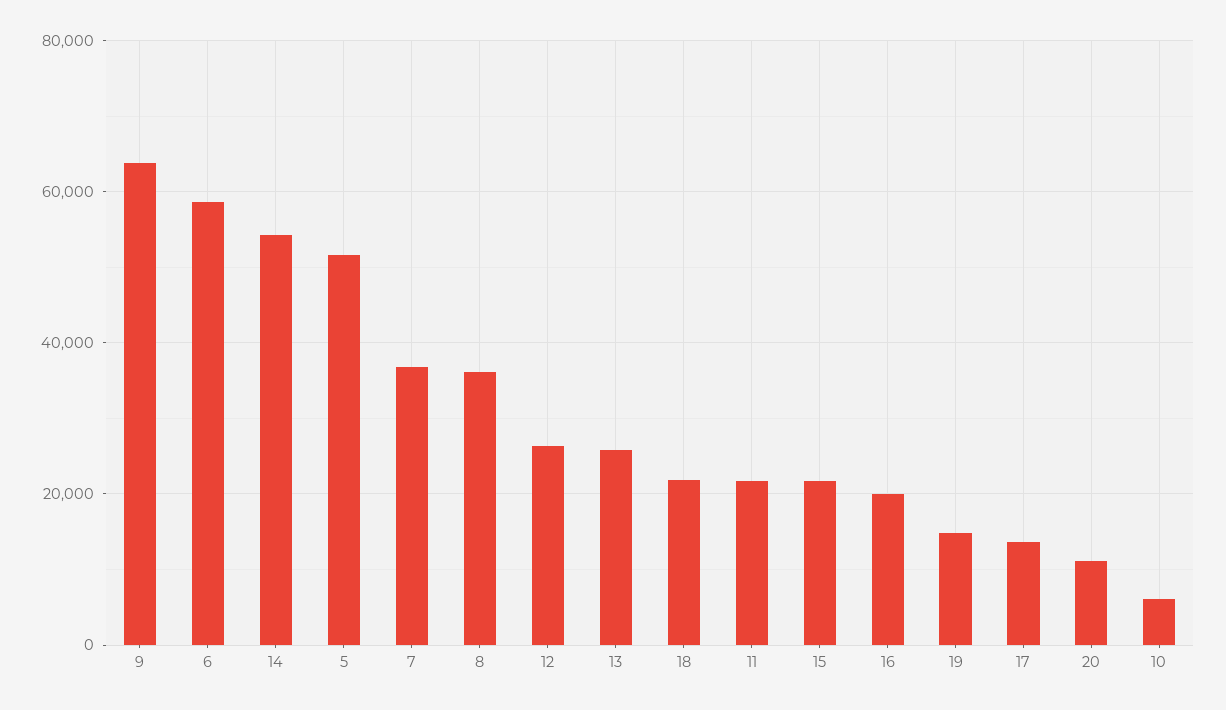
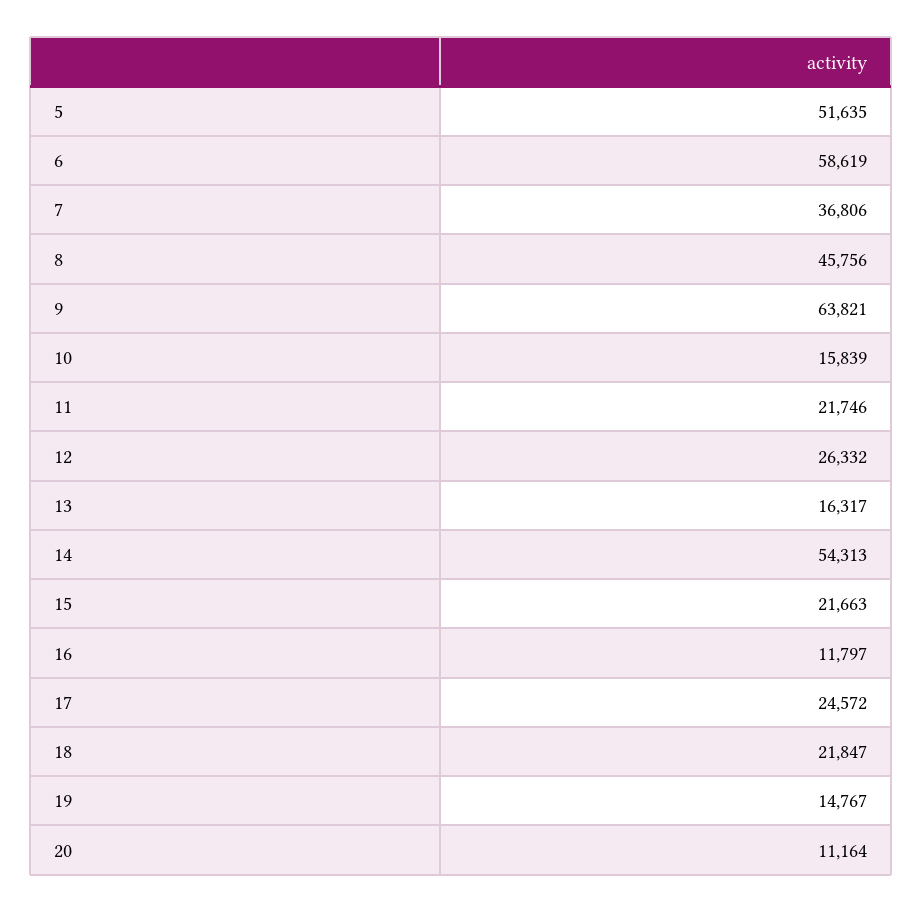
  {
    "9": 63821,
    "6": 58619,
    "14": 54313,
    "5": 51635,
    "7": 36806,
-   "8": 36000,
+   "8": 45756,
    "12": 26332,
-   "13": 26000,
+   "13": 16317,
    "18": 21847,
    "11": 21746,
    "15": 21663,
-   "16": 20000,
+   "16": 11797,
    "19": 14767,
-   "17": 14000,
+   "17": 24572,
    "20": 11164,
-   "10": 6000
+   "10": 15839
  }

